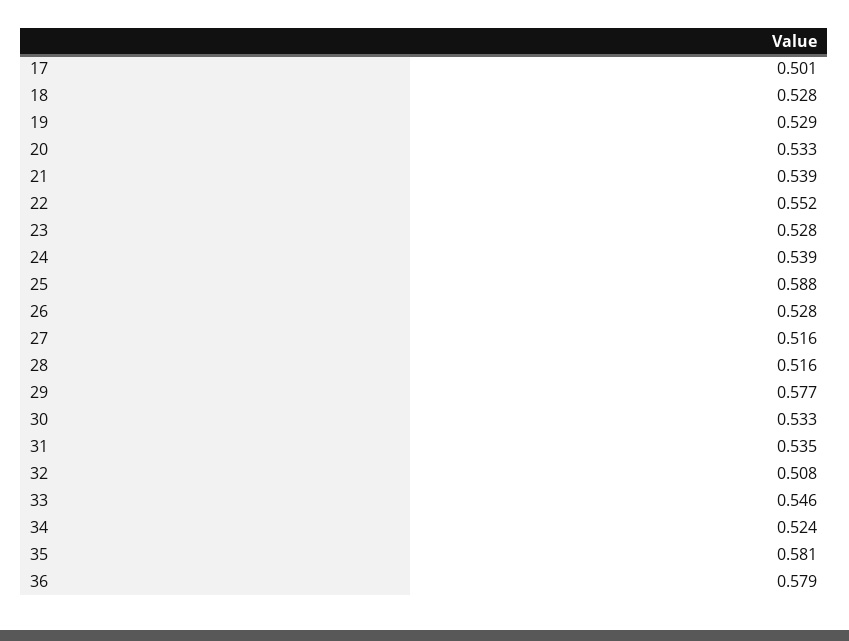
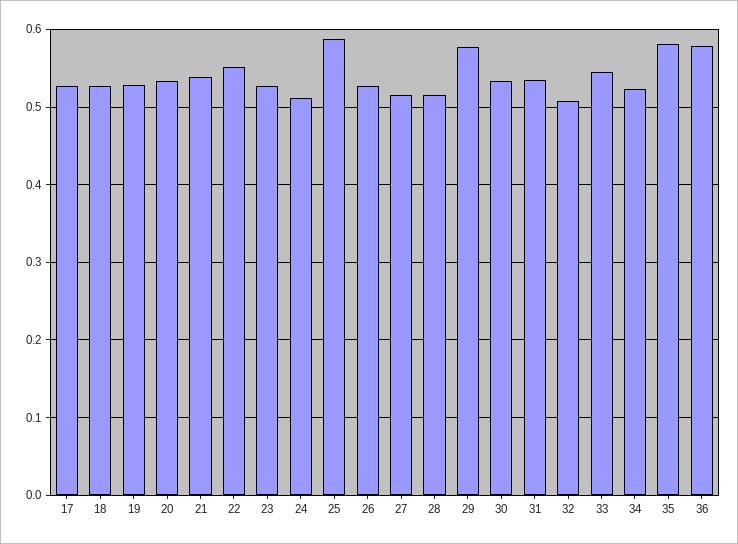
  {
-   "17": 0.501,
+   "17": 0.53,
    "18": 0.528,
    "19": 0.529,
    "20": 0.533,
    "21": 0.539,
    "22": 0.552,
    "23": 0.528,
-   "24": 0.539,
+   "24": 0.51,
    "25": 0.588,
    "26": 0.528,
    "27": 0.516,
    "28": 0.516,
    "29": 0.577,
    "30": 0.533,
    "31": 0.535,
    "32": 0.508,
    "33": 0.546,
    "34": 0.524,
    "35": 0.581,
    "36": 0.579
  }

